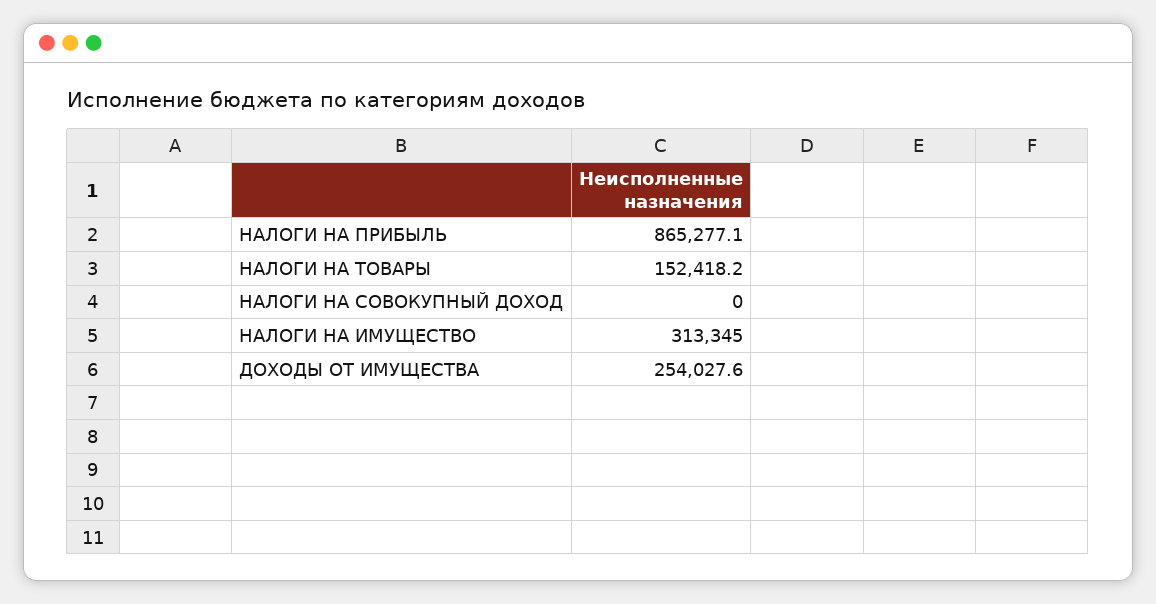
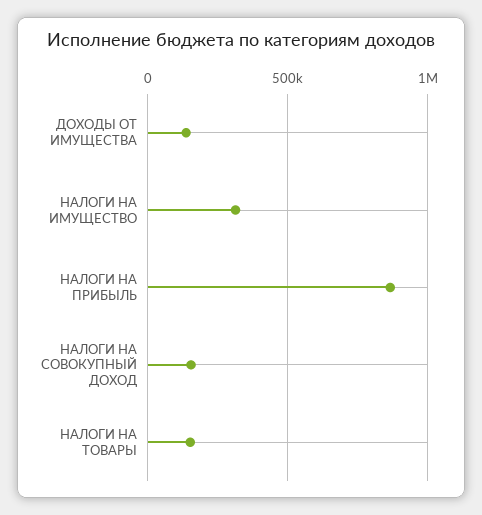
  {
    "НАЛОГИ НА ПРИБЫЛЬ": 865277.1,
    "НАЛОГИ НА ТОВАРЫ": 152418.2,
-   "НАЛОГИ НА СОВОКУПНЫЙ ДОХОД": 0,
+   "НАЛОГИ НА СОВОКУПНЫЙ ДОХОД": 150000,
    "НАЛОГИ НА ИМУЩЕСТВО": 313345,
-   "ДОХОДЫ ОТ ИМУЩЕСТВА": 254027.6
+   "ДОХОДЫ ОТ ИМУЩЕСТВА": 150000
  }

